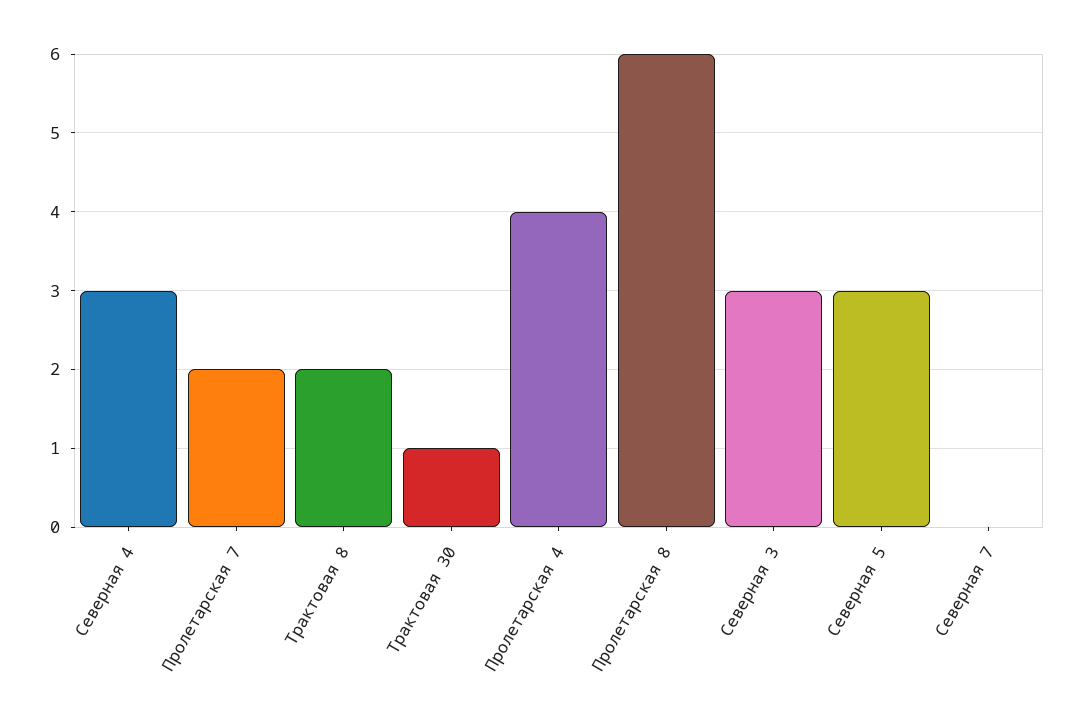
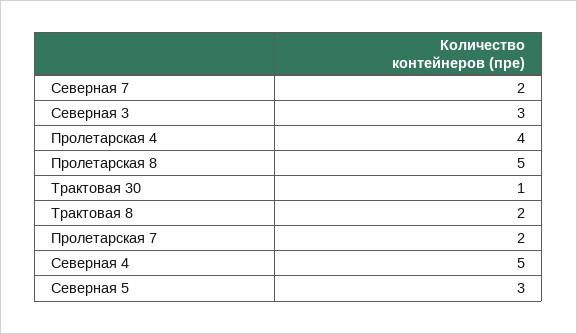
  {
-   "Северная 4": 3,
+   "Северная 4": 5,
    "Пролетарская 7": 2,
    "Трактовая 8": 2,
    "Трактовая 30": 1,
    "Пролетарская 4": 4,
-   "Пролетарская 8": 6,
+   "Пролетарская 8": 5,
    "Северная 3": 3,
    "Северная 5": 3,
-   "Северная 7": 0
+   "Северная 7": 2
  }

